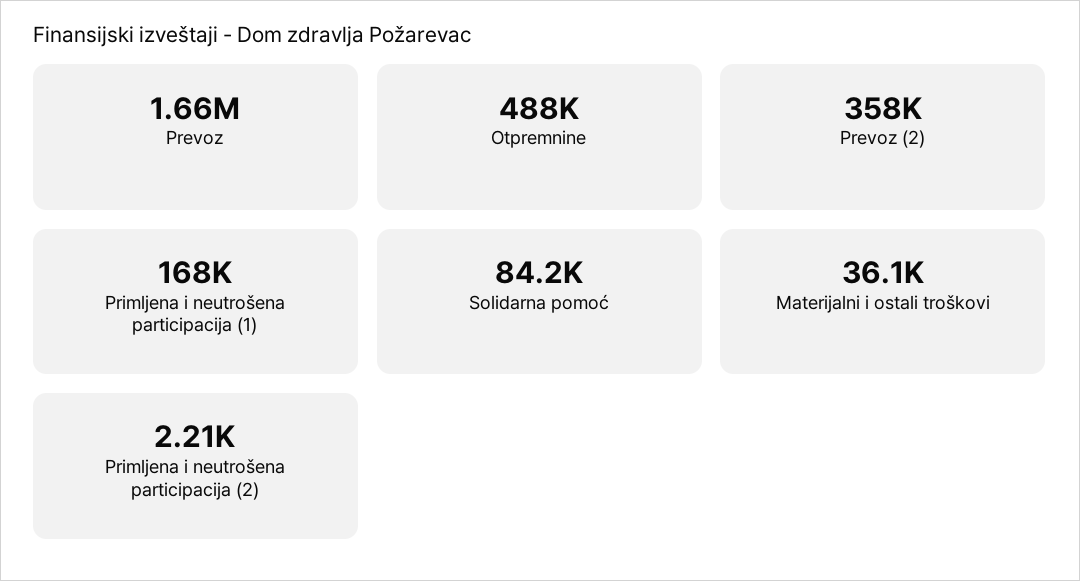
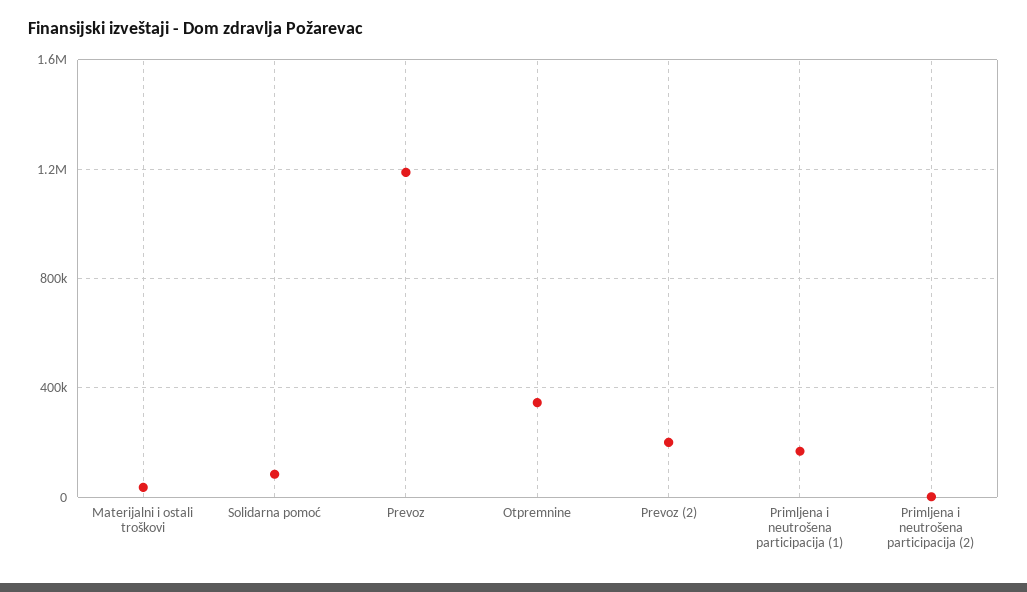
  {
-   "Prevoz": 1660000,
+   "Prevoz": 1200000,
-   "Otpremnine": 488000,
+   "Otpremnine": 350000,
-   "Prevoz (2)": 358000,
+   "Prevoz (2)": 200000,
    "Primljena i neutrošena participacija (1)": 168000,
    "Solidarna pomoć": 84200,
    "Materijalni i ostali troškovi": 36100,
    "Primljena i neutrošena participacija (2)": 2210
  }

